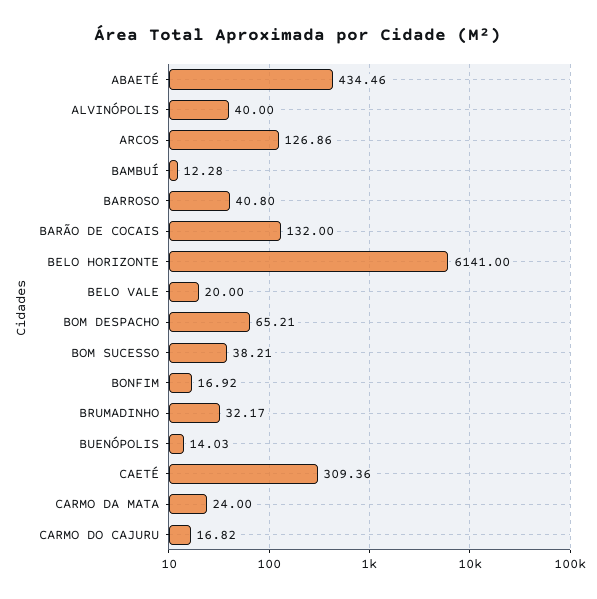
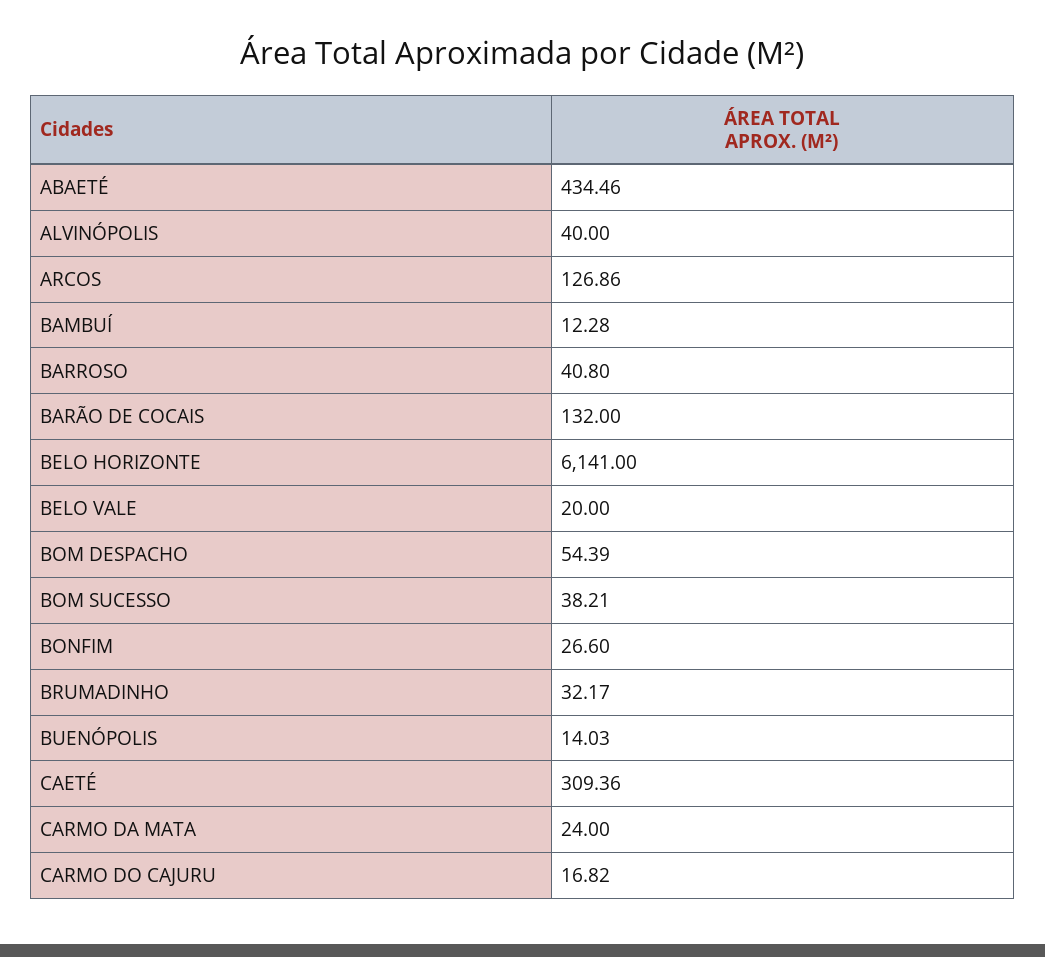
  {
    "ABAETÉ": 434.46,
    "ALVINÓPOLIS": 40,
    "ARCOS": 126.86,
    "BAMBUÍ": 12.28,
    "BARROSO": 40.8,
    "BARÃO DE COCAIS": 132,
    "BELO HORIZONTE": 6141,
    "BELO VALE": 20,
-   "BOM DESPACHO": 65.21,
+   "BOM DESPACHO": 54.39,
    "BOM SUCESSO": 38.21,
-   "BONFIM": 16.92,
+   "BONFIM": 26.6,
    "BRUMADINHO": 32.17,
    "BUENÓPOLIS": 14.03,
    "CAETÉ": 309.36,
    "CARMO DA MATA": 24,
    "CARMO DO CAJURU": 16.82
  }

